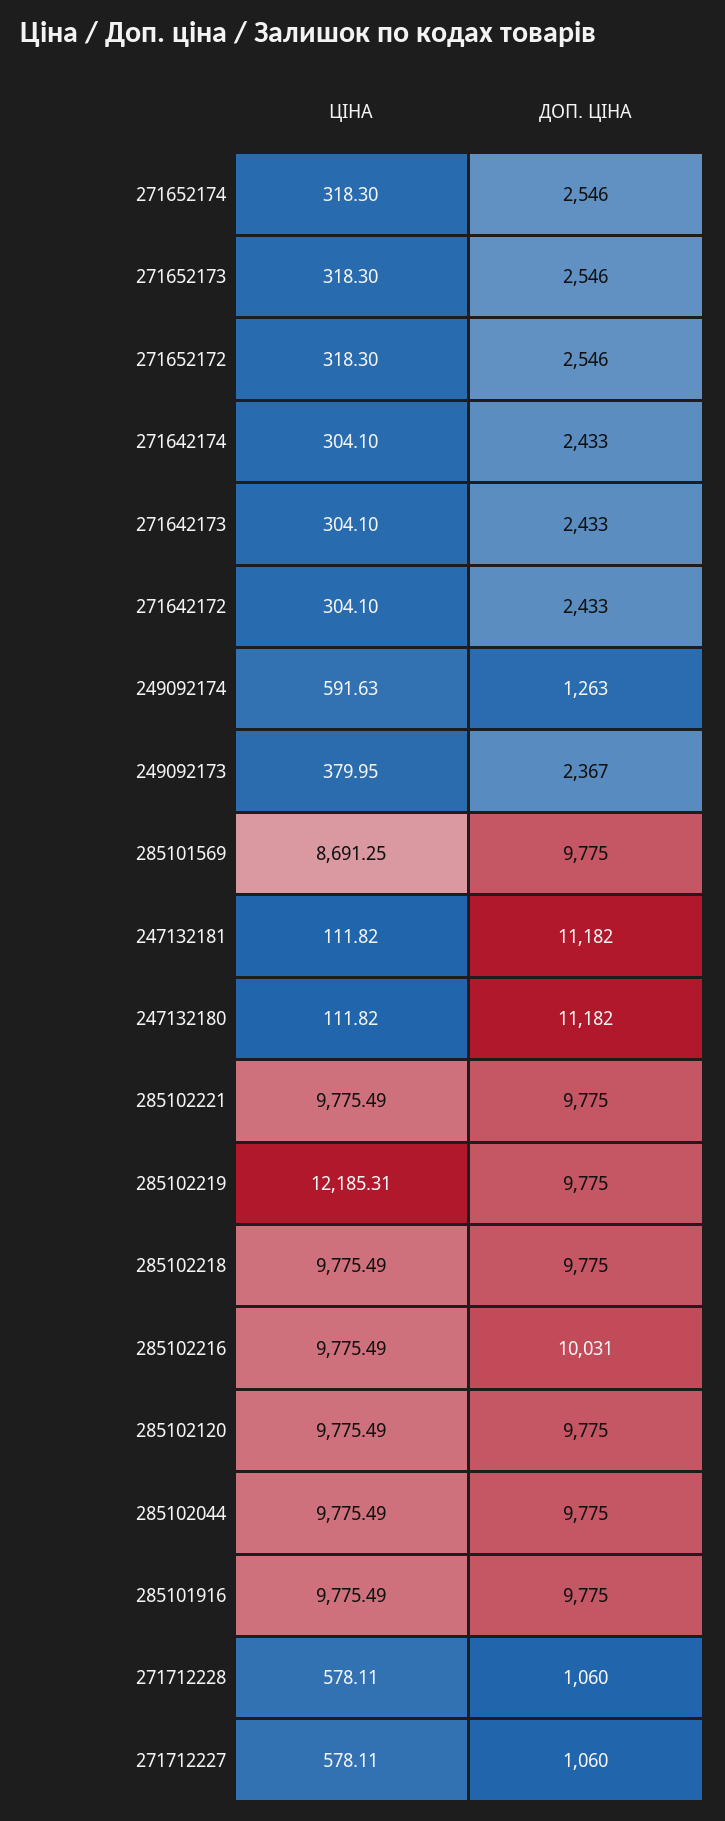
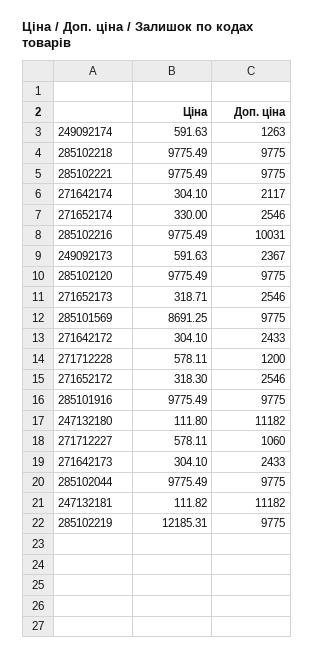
  {
    "ЦІНА": {
-     "271652174": 318.3,
+     "271652174": 330,
-     "271652173": 318.3,
+     "271652173": 318.71,
      "271652172": 318.3,
      "271642174": 304.1,
      "271642173": 304.1,
      "271642172": 304.1,
      "249092174": 591.63,
-     "249092173": 379.95,
+     "249092173": 591.63,
      "285101569": 8691.25,
      "247132181": 111.82,
-     "247132180": 111.82,
+     "247132180": 111.8,
      "285102221": 9775.49,
      "285102219": 12185.31,
      "285102218": 9775.49,
      "285102216": 9775.49,
      "285102120": 9775.49,
      "285102044": 9775.49,
      "285101916": 9775.49,
      "271712228": 578.11,
      "271712227": 578.11
    },
    "ДОП. ЦІНА": {
      "271652174": 2546,
      "271652173": 2546,
      "271652172": 2546,
-     "271642174": 2433,
+     "271642174": 2117,
      "271642173": 2433,
      "271642172": 2433,
      "249092174": 1263,
      "249092173": 2367,
      "285101569": 9775,
      "247132181": 11182,
      "247132180": 11182,
      "285102221": 9775,
      "285102219": 9775,
      "285102218": 9775,
      "285102216": 10031,
      "285102120": 9775,
      "285102044": 9775,
      "285101916": 9775,
-     "271712228": 1060,
+     "271712228": 1200,
      "271712227": 1060
    }
  }

